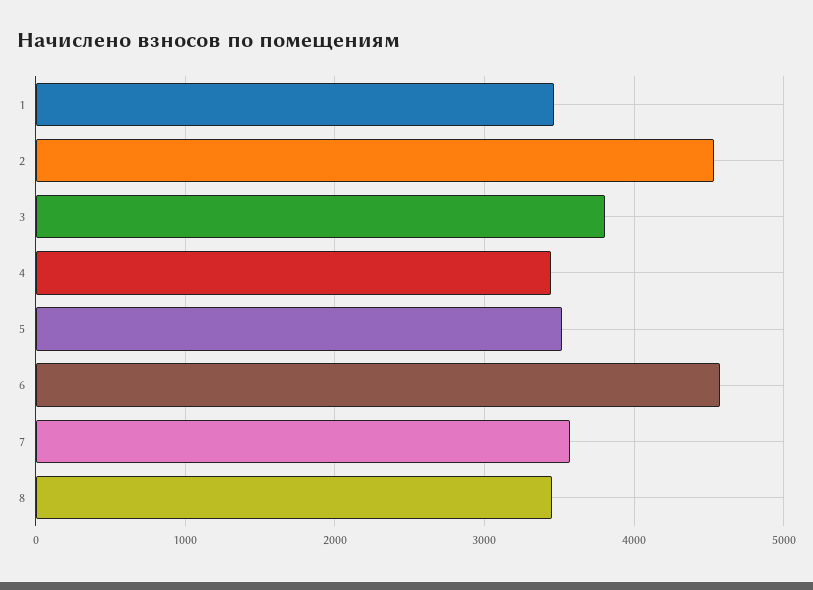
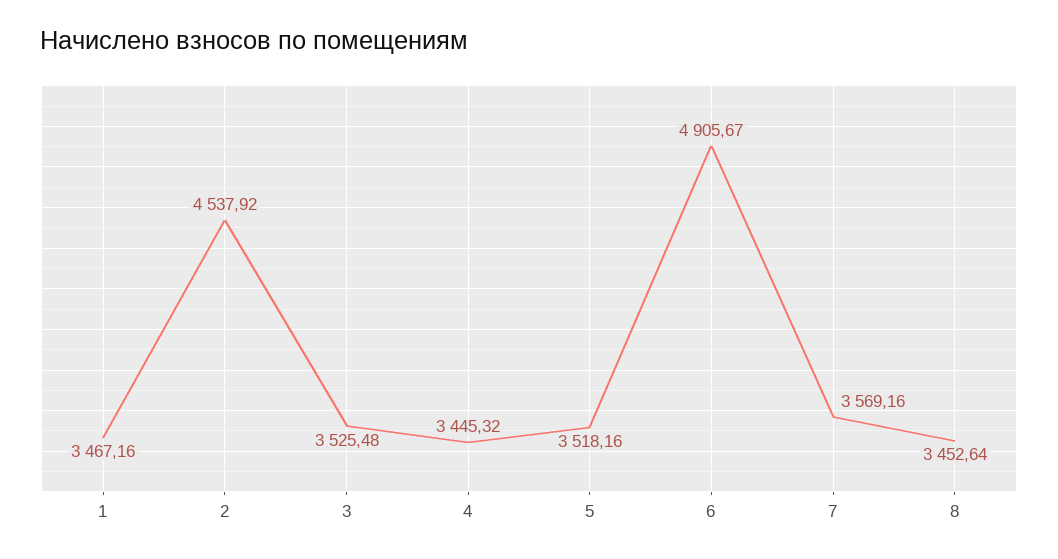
  {
    "1": 3467.16,
    "2": 4537.92,
-   "3": 3800,
+   "3": 3525.48,
    "4": 3445.32,
    "5": 3518.16,
-   "6": 4600,
+   "6": 4905.67,
    "7": 3569.16,
    "8": 3452.64
  }

